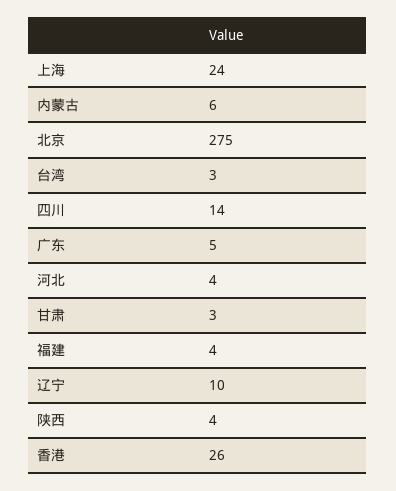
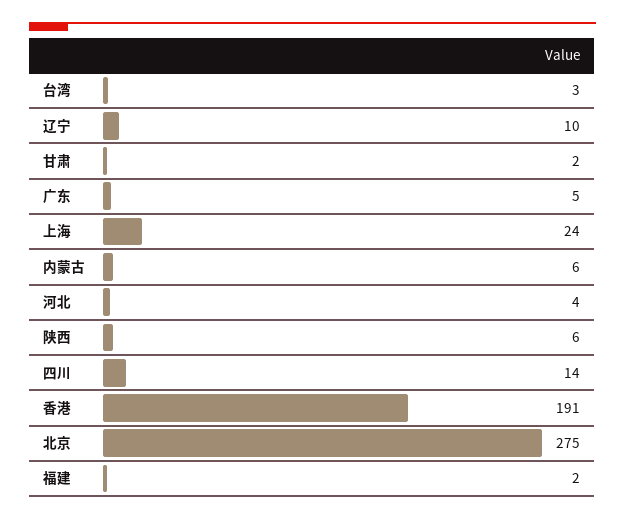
  {
    "上海": 24,
    "内蒙古": 6,
    "北京": 275,
    "台湾": 3,
    "四川": 14,
    "广东": 5,
    "河北": 4,
-   "甘肃": 3,
+   "甘肃": 2,
-   "福建": 4,
+   "福建": 2,
    "辽宁": 10,
-   "陕西": 4,
+   "陕西": 6,
-   "香港": 26
+   "香港": 191
  }

